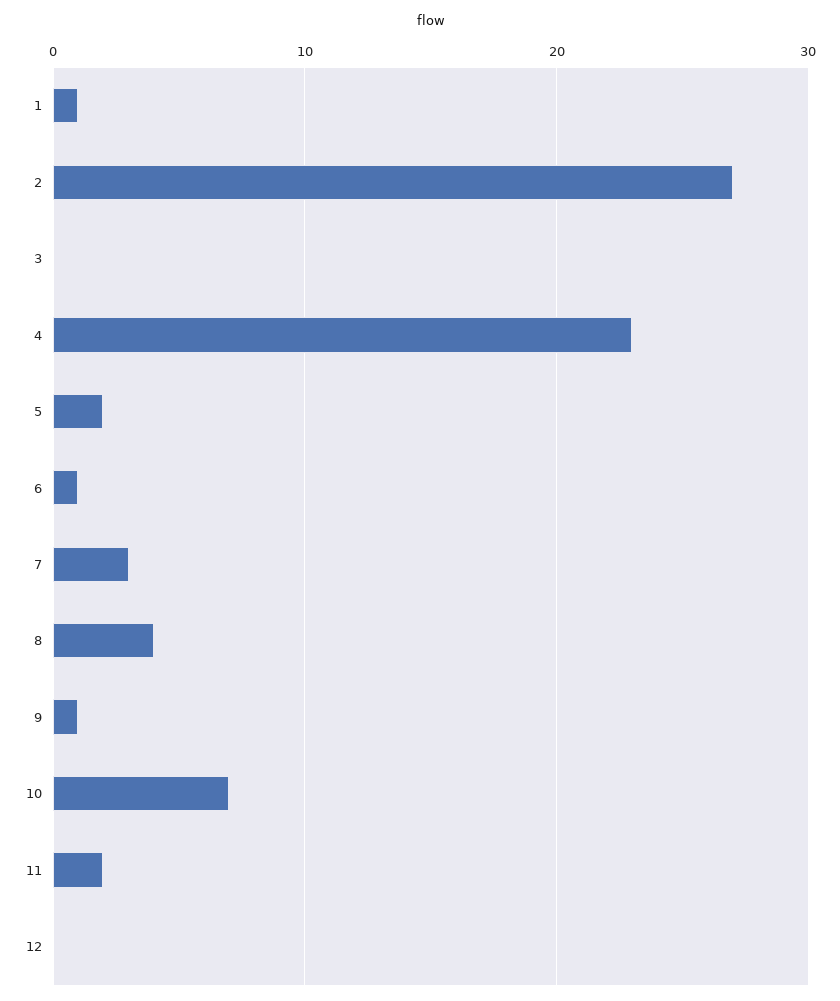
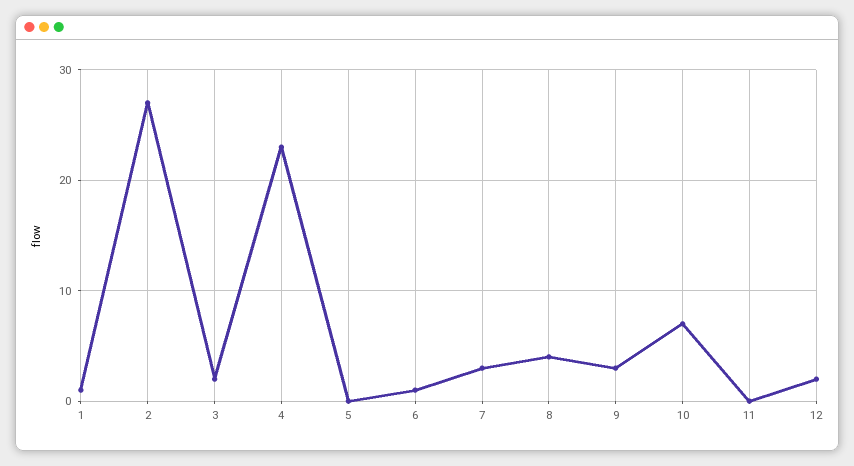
  {
    "1": 1,
    "2": 27,
-   "3": 0,
+   "3": 2,
    "4": 23,
-   "5": 2,
+   "5": 0,
    "6": 1,
    "7": 3,
    "8": 4,
-   "9": 1,
+   "9": 3,
    "10": 7,
-   "11": 2,
+   "11": 0,
-   "12": 0
+   "12": 2
  }

